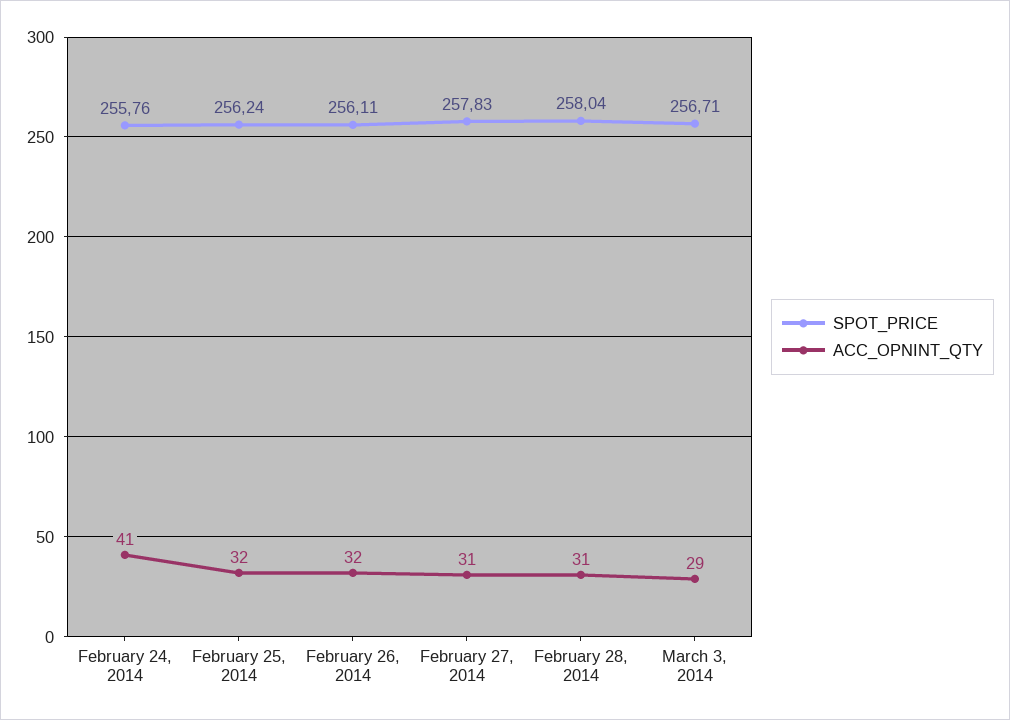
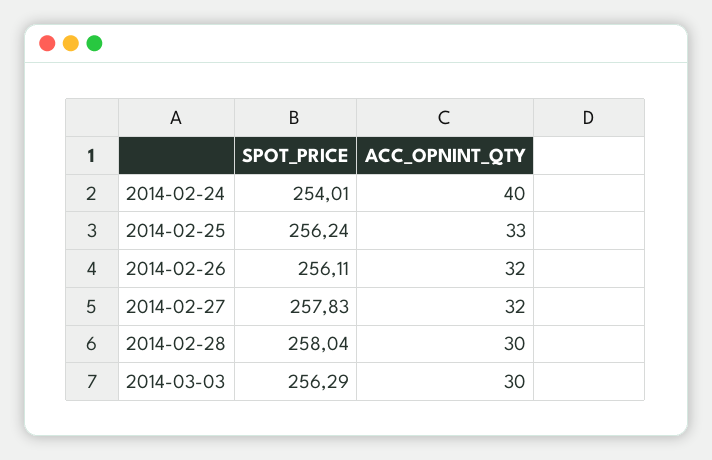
  {
    "SPOT_PRICE": {
-     "February 24, 2014": 255.76,
+     "February 24, 2014": 254.01,
      "February 25, 2014": 256.24,
      "February 26, 2014": 256.11,
      "February 27, 2014": 257.83,
      "February 28, 2014": 258.04,
-     "March 3, 2014": 256.71
+     "March 3, 2014": 256.29
    },
    "ACC_OPNINT_QTY": {
-     "February 24, 2014": 41,
+     "February 24, 2014": 40,
-     "February 25, 2014": 32,
+     "February 25, 2014": 33,
      "February 26, 2014": 32,
-     "February 27, 2014": 31,
+     "February 27, 2014": 32,
-     "February 28, 2014": 31,
+     "February 28, 2014": 30,
-     "March 3, 2014": 29
+     "March 3, 2014": 30
    }
  }

